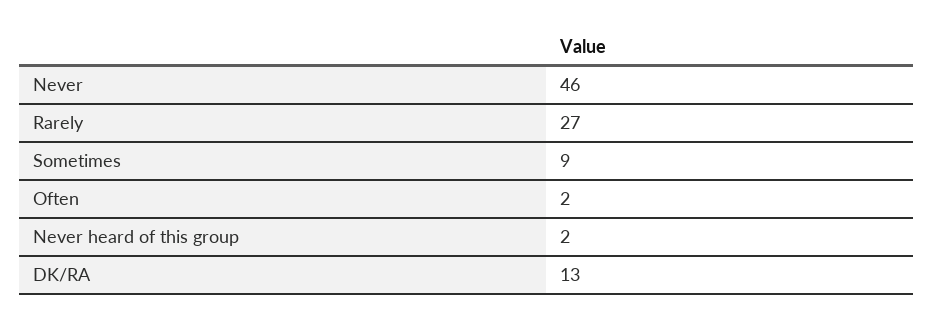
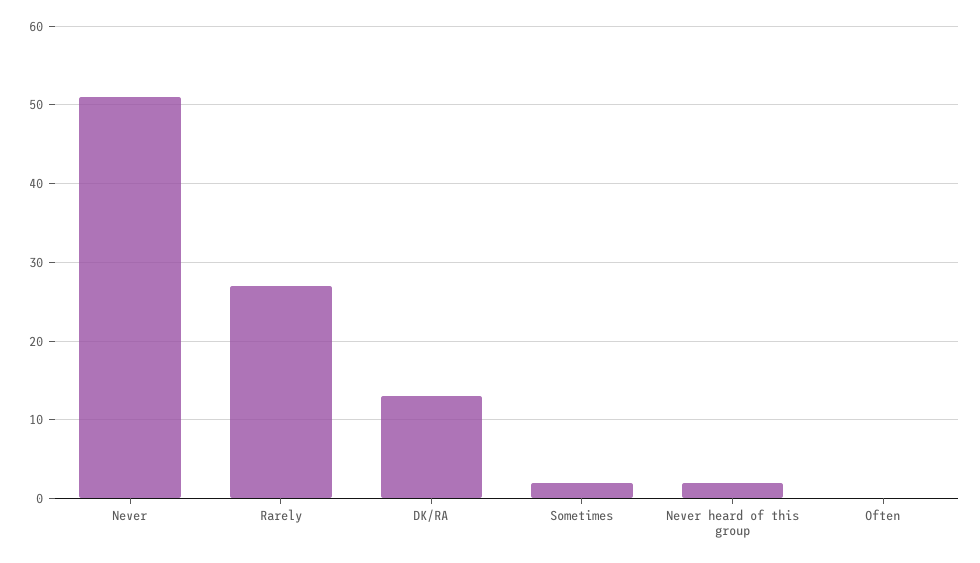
  {
-   "Never": 46,
+   "Never": 51,
    "Rarely": 27,
-   "Sometimes": 9,
+   "Sometimes": 2,
-   "Often": 2,
+   "Often": 0,
    "Never heard of this group": 2,
    "DK/RA": 13
  }

